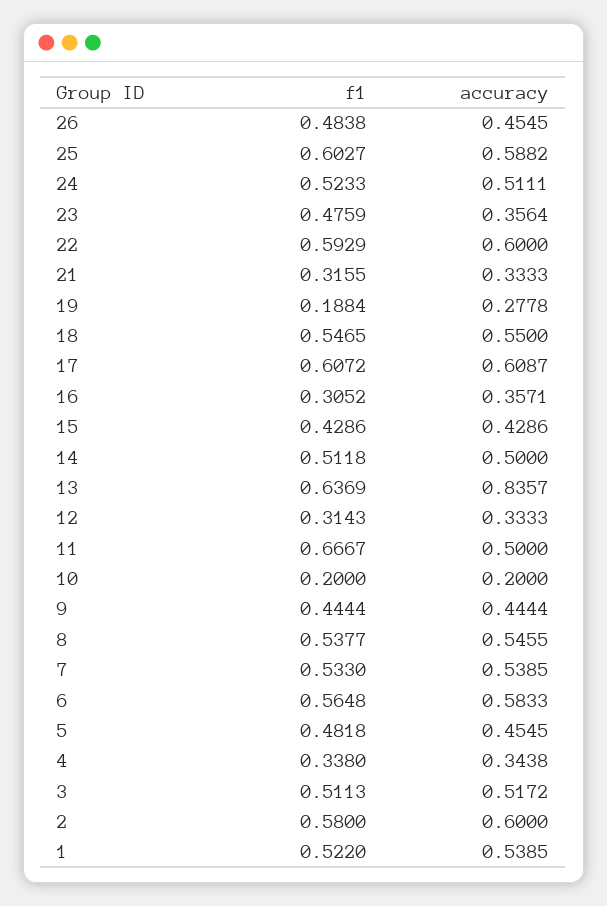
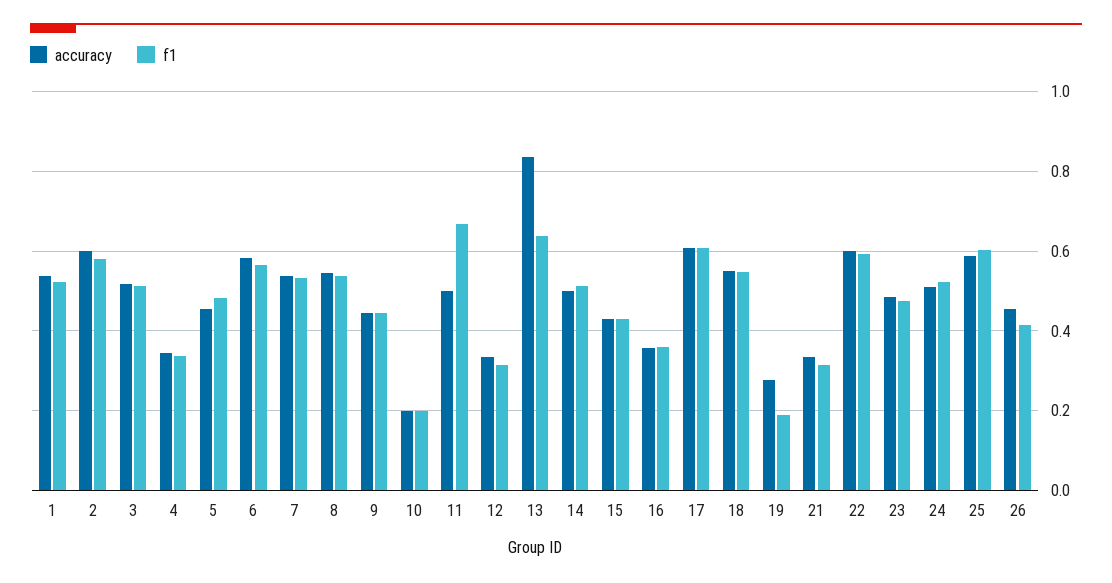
  {
    "f1": {
-     "26": 0.4838,
+     "26": 0.42,
      "25": 0.6027,
      "24": 0.5233,
      "23": 0.4759,
      "22": 0.5929,
      "21": 0.3155,
      "19": 0.1884,
      "18": 0.5465,
      "17": 0.6072,
-     "16": 0.3052,
+     "16": 0.36,
      "15": 0.4286,
      "14": 0.5118,
      "13": 0.6369,
      "12": 0.3143,
      "11": 0.6667,
      "10": 0.2,
      "9": 0.4444,
      "8": 0.5377,
      "7": 0.533,
      "6": 0.5648,
      "5": 0.4818,
      "4": 0.338,
      "3": 0.5113,
      "2": 0.58,
      "1": 0.522
    },
    "accuracy": {
      "26": 0.4545,
      "25": 0.5882,
      "24": 0.5111,
-     "23": 0.3564,
+     "23": 0.48,
      "22": 0.6,
      "21": 0.3333,
      "19": 0.2778,
      "18": 0.55,
      "17": 0.6087,
      "16": 0.3571,
      "15": 0.4286,
      "14": 0.5,
      "13": 0.8357,
      "12": 0.3333,
      "11": 0.5,
      "10": 0.2,
      "9": 0.4444,
      "8": 0.5455,
      "7": 0.5385,
      "6": 0.5833,
      "5": 0.4545,
      "4": 0.3438,
      "3": 0.5172,
      "2": 0.6,
      "1": 0.5385
    }
  }

